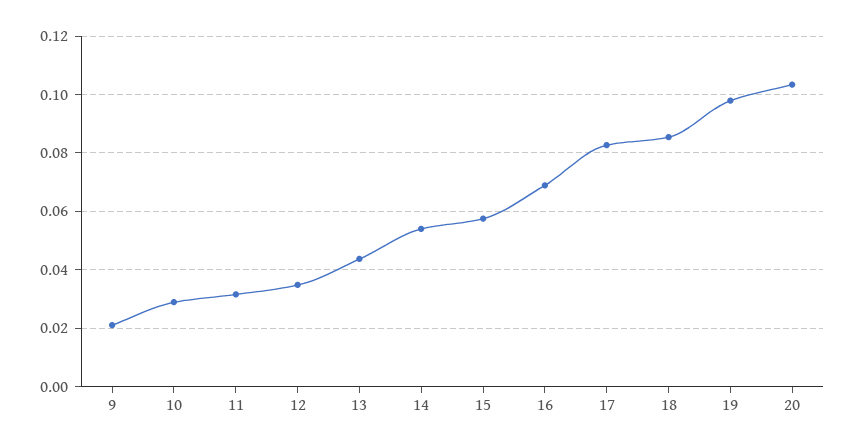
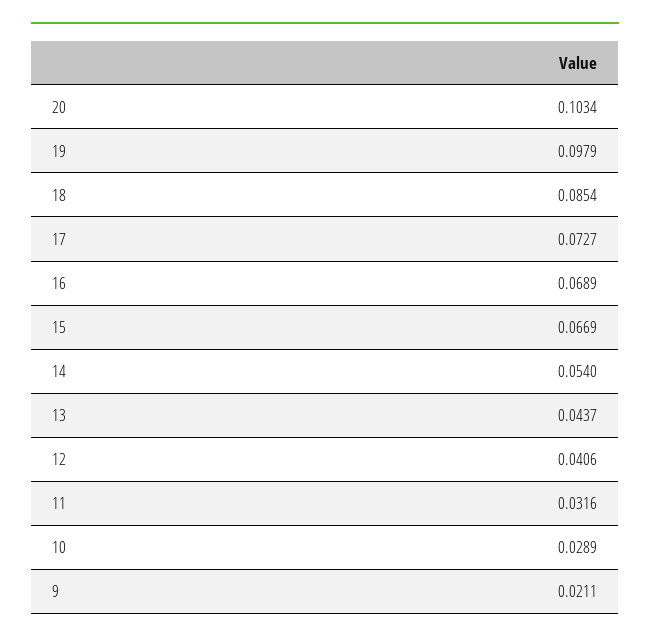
  {
    "9": 0.0211,
    "10": 0.0289,
    "11": 0.0316,
-   "12": 0.035,
+   "12": 0.0406,
    "13": 0.0437,
    "14": 0.054,
-   "15": 0.0575,
+   "15": 0.0669,
    "16": 0.0689,
-   "17": 0.0825,
+   "17": 0.0727,
    "18": 0.0854,
    "19": 0.0979,
    "20": 0.1034
  }

